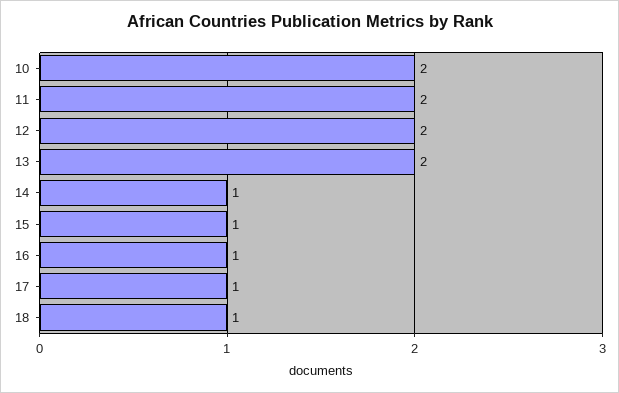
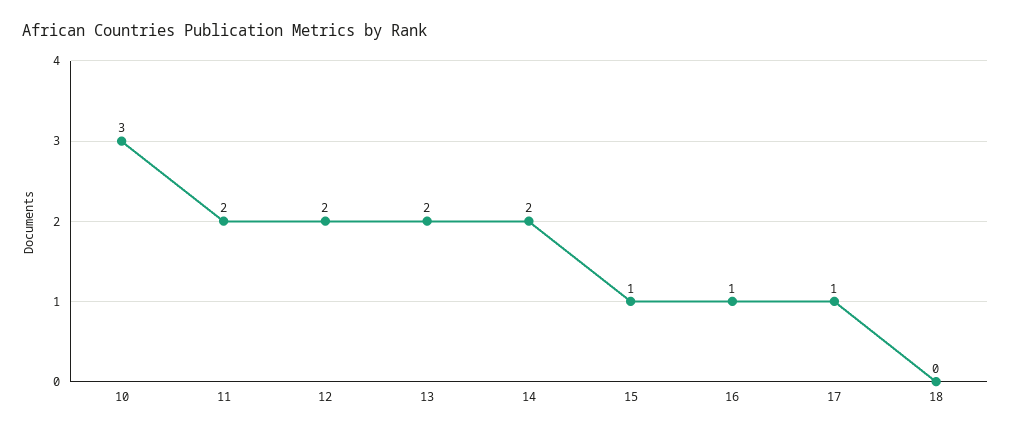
  {
-   "10": 2,
+   "10": 3,
    "11": 2,
    "12": 2,
    "13": 2,
-   "14": 1,
+   "14": 2,
    "15": 1,
    "16": 1,
    "17": 1,
-   "18": 1
+   "18": 0
  }

